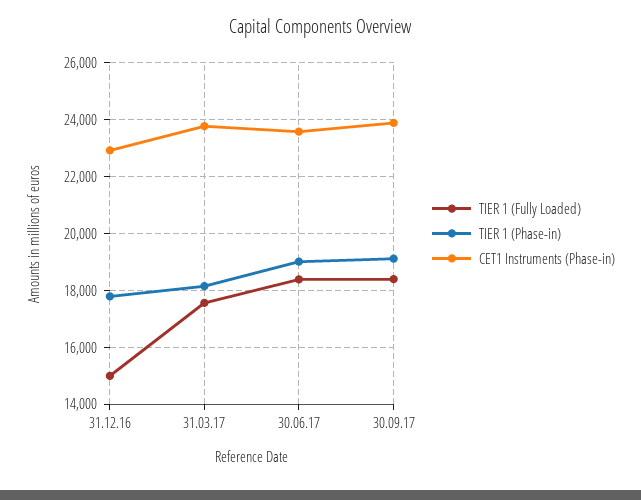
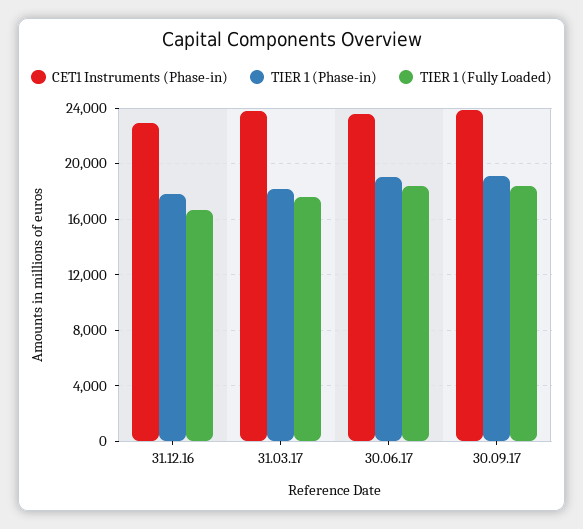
  {
    "TIER 1 (Fully Loaded)": {
-     "31.12.16": 15000,
+     "31.12.16": 16500,
      "31.03.17": 17500,
      "30.06.17": 18500,
      "30.09.17": 18500
    },
    "TIER 1 (Phase-in)": {
      "31.12.16": 17750,
      "31.03.17": 18250,
      "30.06.17": 19000,
      "30.09.17": 19000
    },
    "CET1 Instruments (Phase-in)": {
      "31.12.16": 23000,
      "31.03.17": 23750,
      "30.06.17": 23500,
      "30.09.17": 24000
    }
  }

